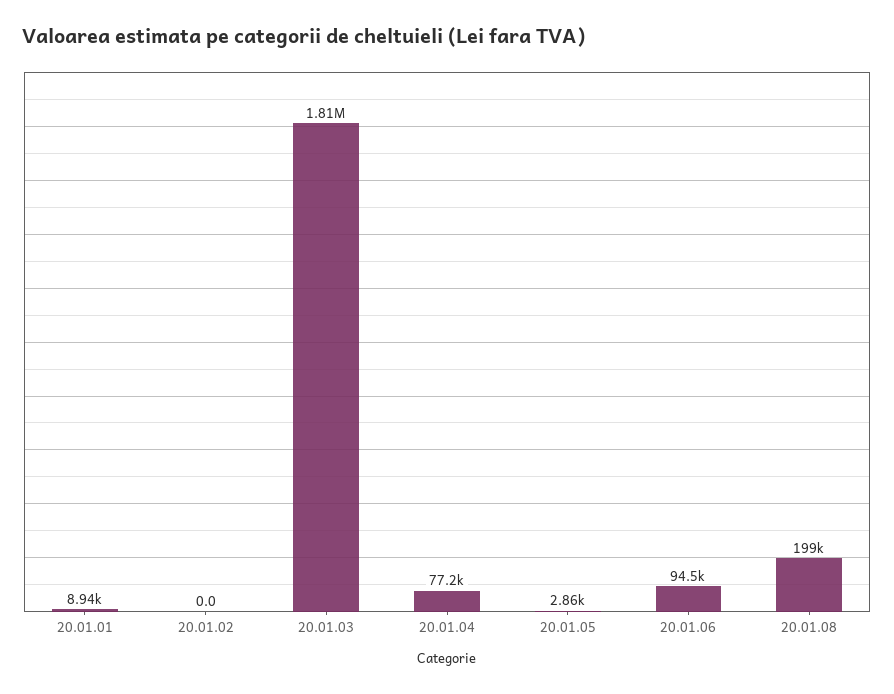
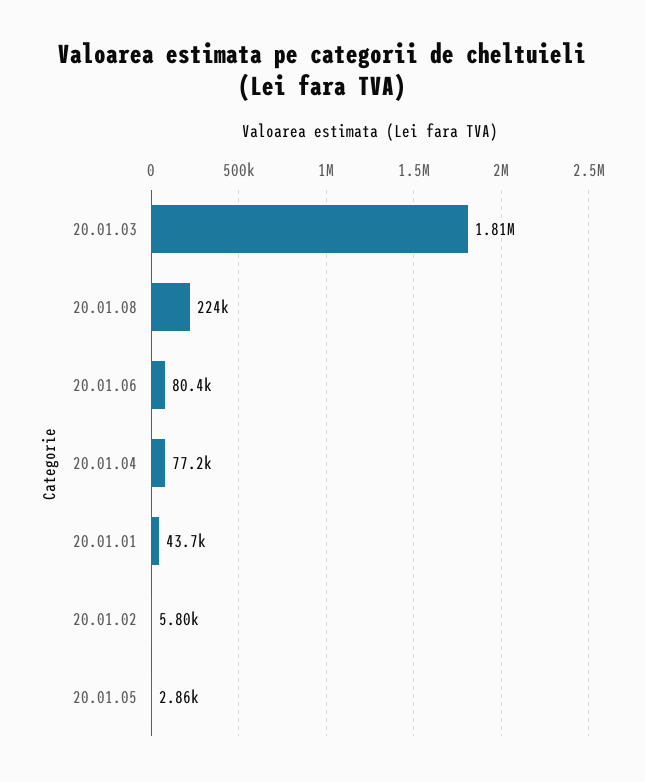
  {
-   "20.01.01": 8940,
+   "20.01.01": 43700,
-   "20.01.02": 0,
+   "20.01.02": 5800,
    "20.01.03": 1810000,
    "20.01.04": 77200,
    "20.01.05": 2860,
-   "20.01.06": 94500,
+   "20.01.06": 80400,
-   "20.01.08": 199000
+   "20.01.08": 224000
  }

